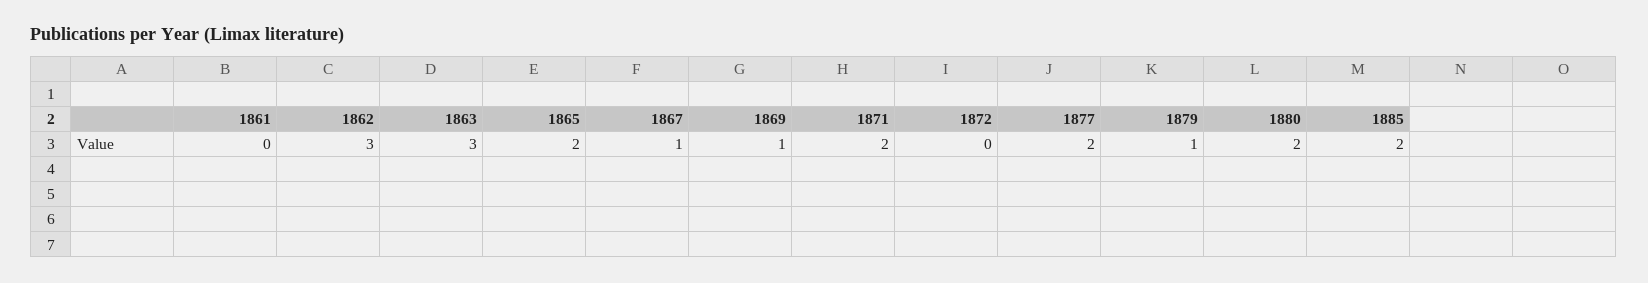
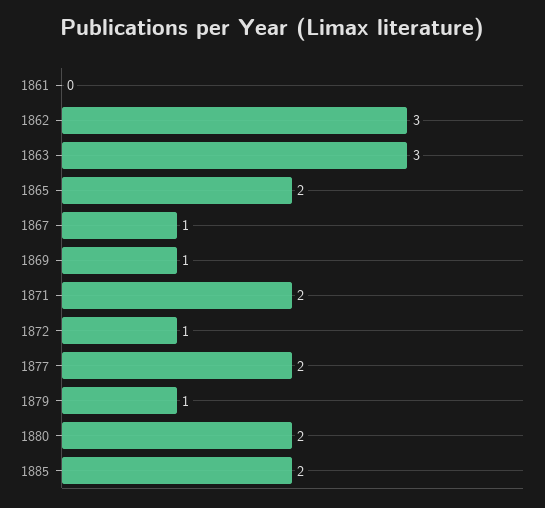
  {
    "1861": 0,
    "1862": 3,
    "1863": 3,
    "1865": 2,
    "1867": 1,
    "1869": 1,
    "1871": 2,
-   "1872": 0,
+   "1872": 1,
    "1877": 2,
    "1879": 1,
    "1880": 2,
    "1885": 2
  }

